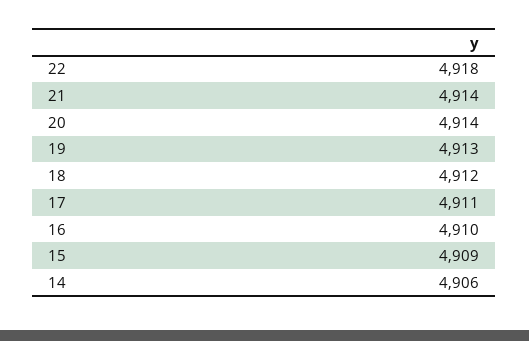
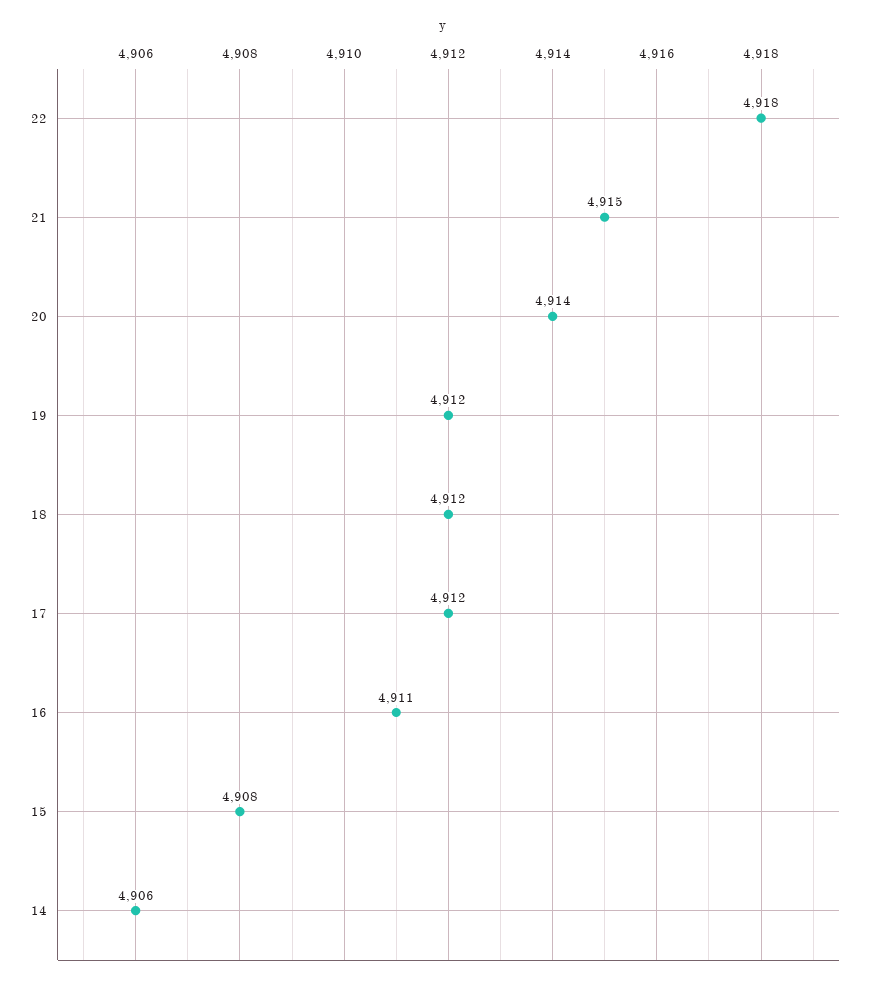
  {
    "22": 4918,
-   "21": 4914,
+   "21": 4915,
    "20": 4914,
-   "19": 4913,
+   "19": 4912,
    "18": 4912,
-   "17": 4911,
+   "17": 4912,
-   "16": 4910,
+   "16": 4911,
-   "15": 4909,
+   "15": 4908,
    "14": 4906
  }

